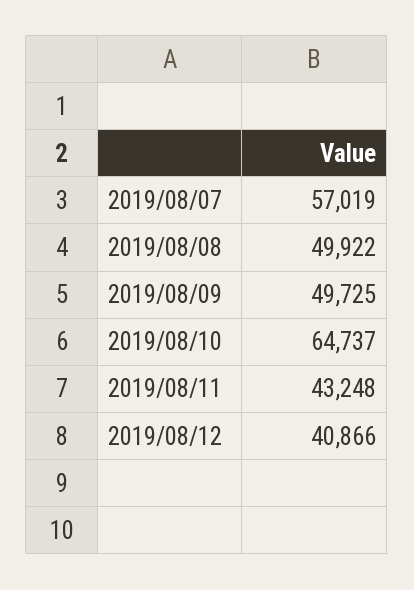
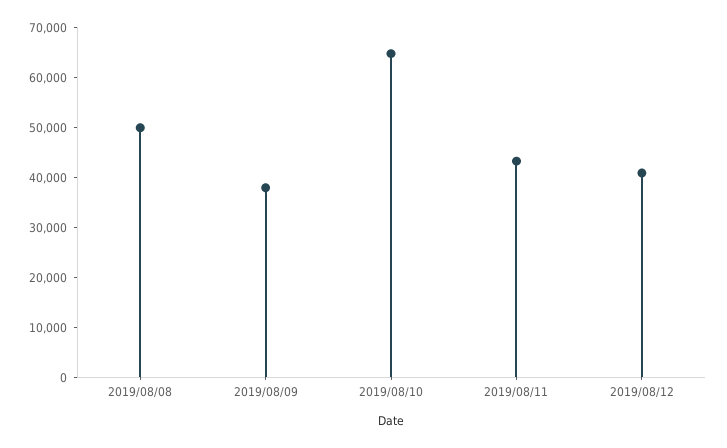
  {
-   "2019/08/07": 57019,
    "2019/08/08": 49922,
-   "2019/08/09": 49725,
+   "2019/08/09": 38000,
    "2019/08/10": 64737,
    "2019/08/11": 43248,
    "2019/08/12": 40866
  }

